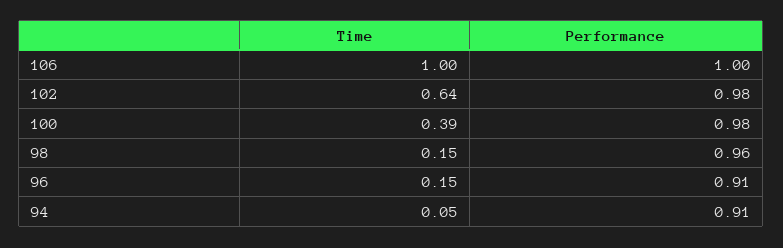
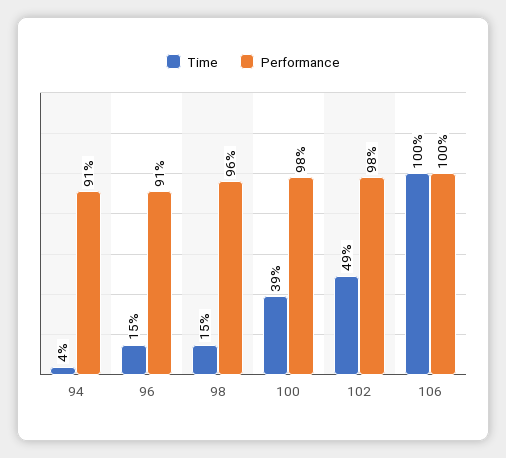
  {
    "Time": {
      "106": 1,
-     "102": 0.64,
+     "102": 0.49,
      "100": 0.39,
      "98": 0.15,
      "96": 0.15,
-     "94": 0.05
+     "94": 0.04
    },
    "Performance": {
      "106": 1,
      "102": 0.98,
      "100": 0.98,
      "98": 0.96,
      "96": 0.91,
      "94": 0.91
    }
  }

